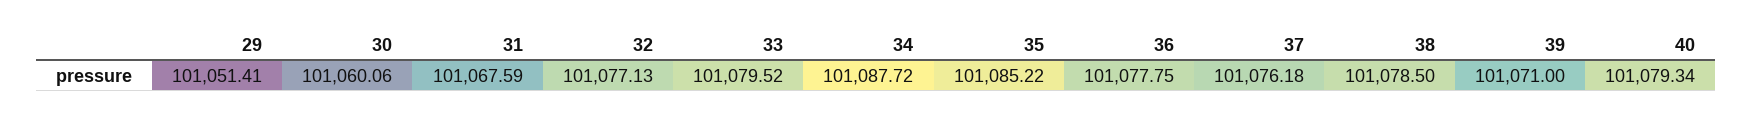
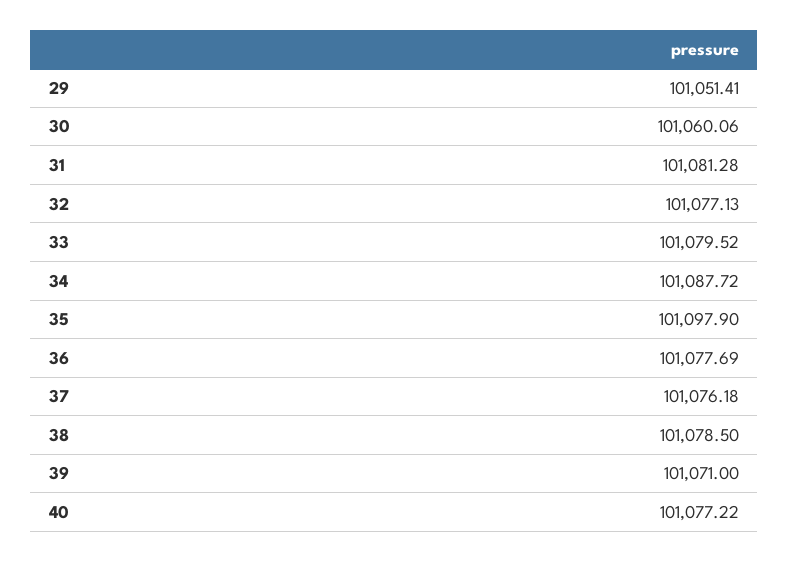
  {
    "29": 101051.41,
    "30": 101060.06,
-   "31": 101067.59,
+   "31": 101081.28,
    "32": 101077.13,
    "33": 101079.52,
    "34": 101087.72,
-   "35": 101085.22,
+   "35": 101097.9,
-   "36": 101077.75,
+   "36": 101077.69,
    "37": 101076.18,
    "38": 101078.5,
    "39": 101071,
-   "40": 101079.34
+   "40": 101077.22
  }

